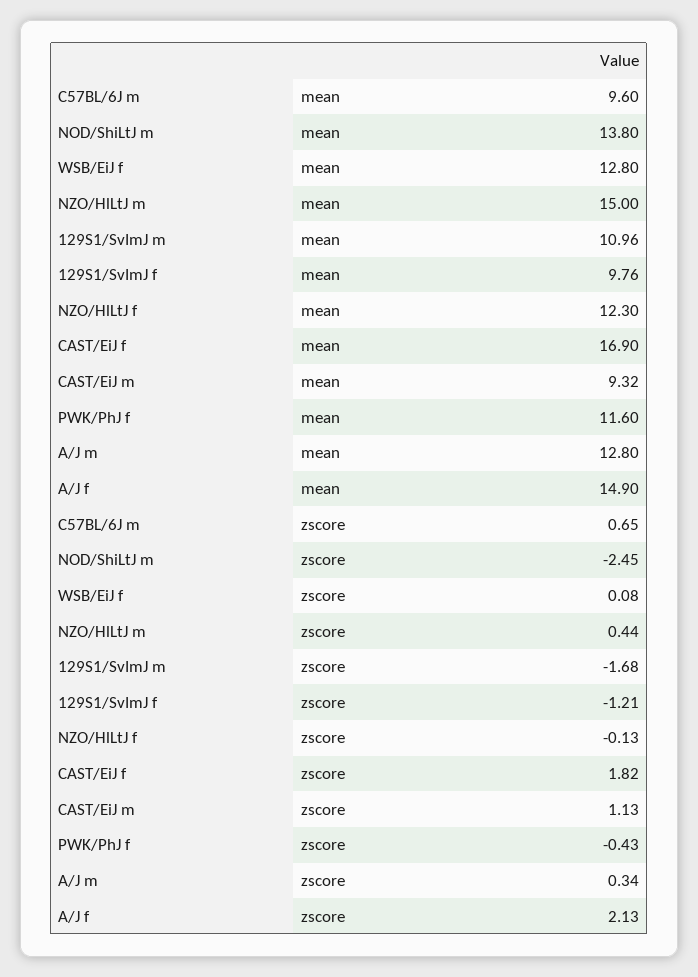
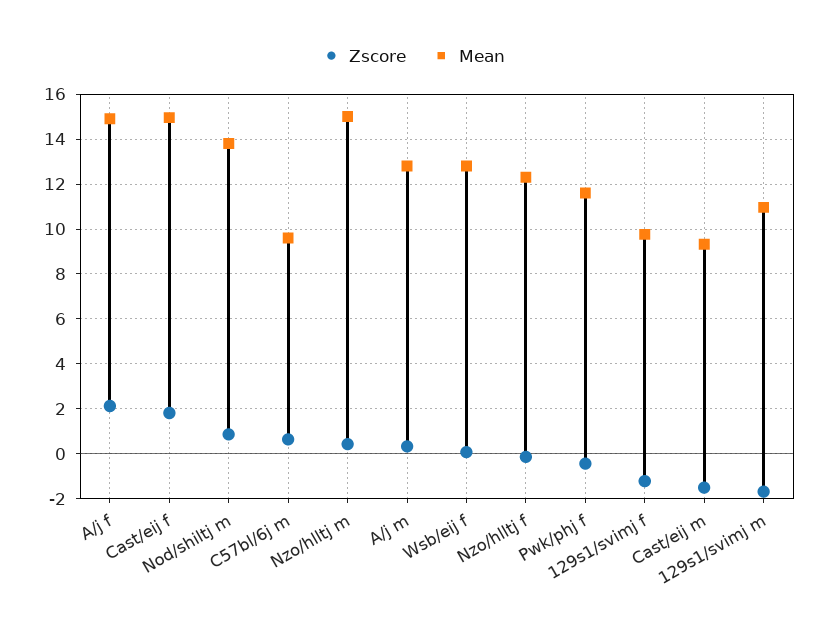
  {
    "mean": {
      "C57BL/6J m": 9.6,
      "NOD/ShiLtJ m": 13.8,
      "WSB/EiJ f": 12.8,
      "NZO/HlLtJ m": 15,
      "129S1/SvImJ m": 10.96,
      "129S1/SvImJ f": 9.76,
      "NZO/HlLtJ f": 12.3,
-     "CAST/EiJ f": 16.9,
+     "CAST/EiJ f": 15,
      "CAST/EiJ m": 9.32,
      "PWK/PhJ f": 11.6,
      "A/J m": 12.8,
      "A/J f": 14.9
    },
    "zscore": {
      "C57BL/6J m": 0.65,
-     "NOD/ShiLtJ m": -2.45,
+     "NOD/ShiLtJ m": 1,
      "WSB/EiJ f": 0.08,
      "NZO/HlLtJ m": 0.44,
      "129S1/SvImJ m": -1.68,
      "129S1/SvImJ f": -1.21,
      "NZO/HlLtJ f": -0.13,
      "CAST/EiJ f": 1.82,
-     "CAST/EiJ m": 1.13,
+     "CAST/EiJ m": -1.5,
      "PWK/PhJ f": -0.43,
      "A/J m": 0.34,
      "A/J f": 2.13
    }
  }

